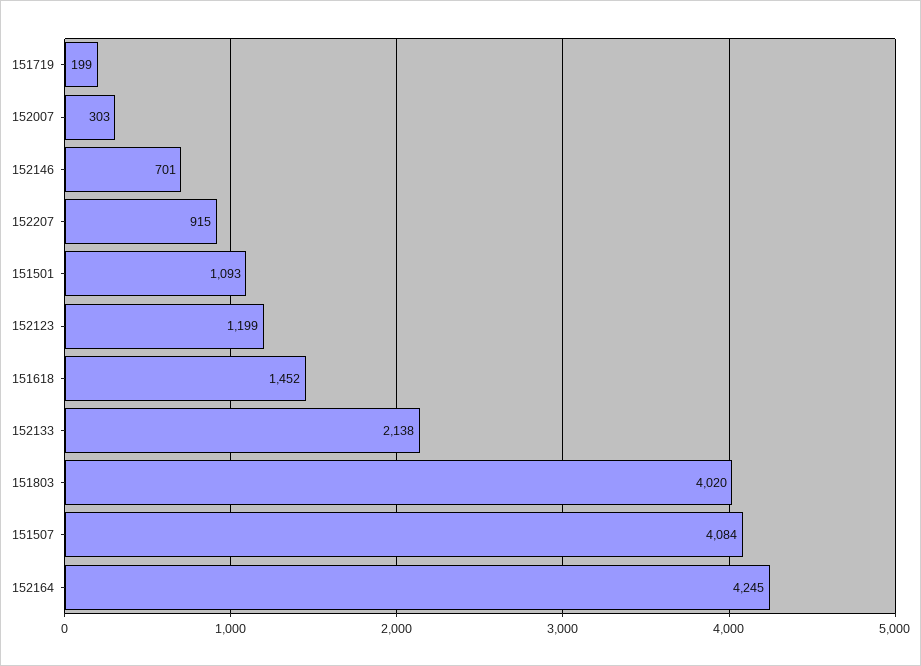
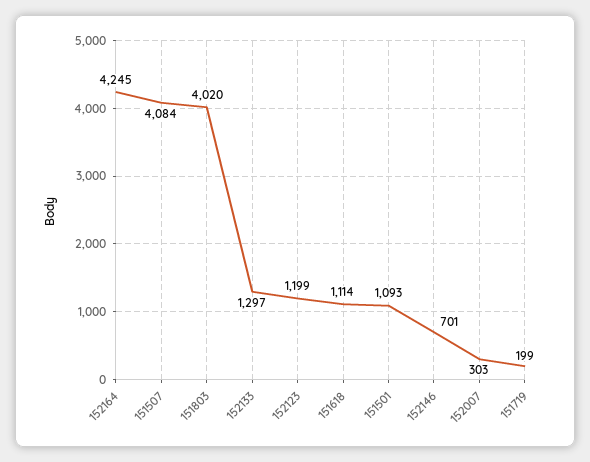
  {
    "151719": 199,
    "152007": 303,
    "152146": 701,
-   "152207": 915,
    "151501": 1093,
    "152123": 1199,
-   "151618": 1452,
+   "151618": 1114,
-   "152133": 2138,
+   "152133": 1297,
    "151803": 4020,
    "151507": 4084,
    "152164": 4245
  }

